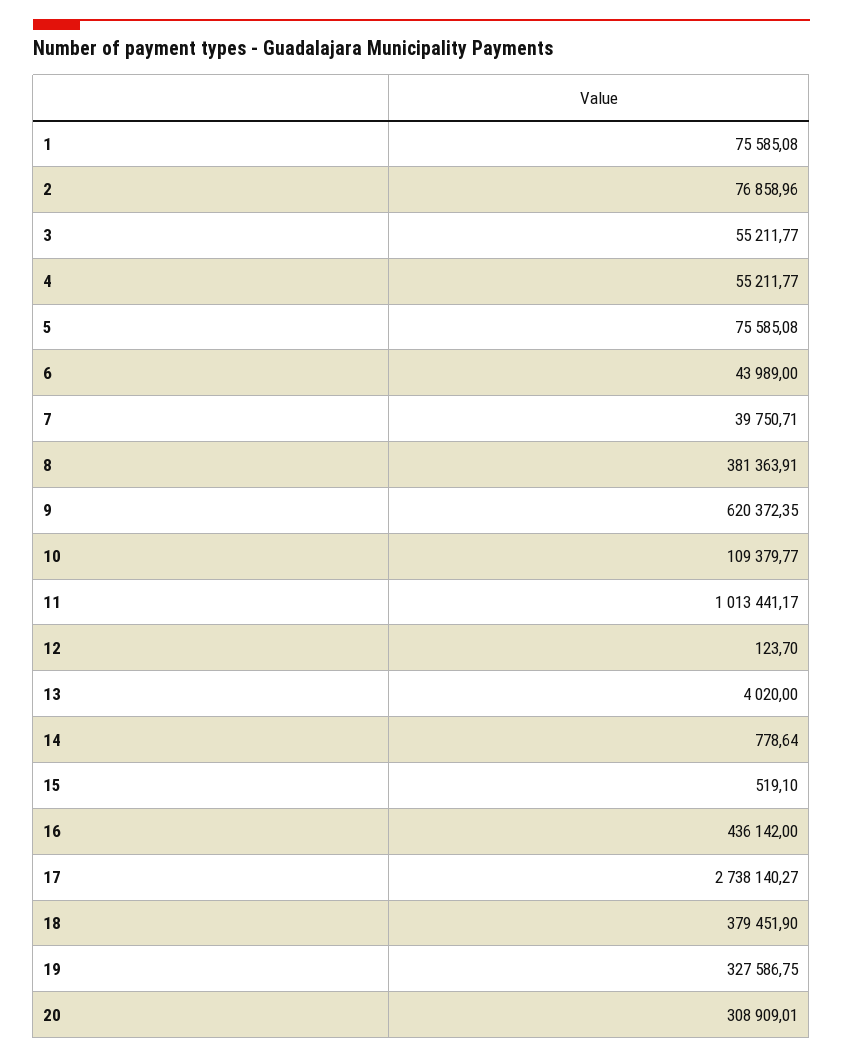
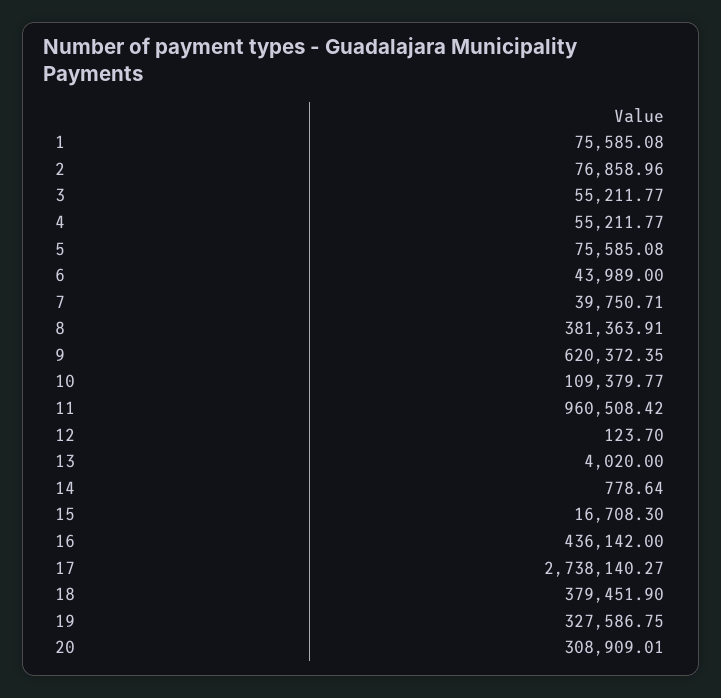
  {
    "1": 75585.08,
    "2": 76858.96,
    "3": 55211.77,
    "4": 55211.77,
    "5": 75585.08,
    "6": 43989,
    "7": 39750.71,
    "8": 381363.91,
    "9": 620372.35,
    "10": 109379.77,
-   "11": 1013441.17,
+   "11": 960508.42,
    "12": 123.7,
    "13": 4020,
    "14": 778.64,
-   "15": 519.1,
+   "15": 16708.3,
    "16": 436142,
    "17": 2738140.27,
    "18": 379451.9,
    "19": 327586.75,
    "20": 308909.01
  }

